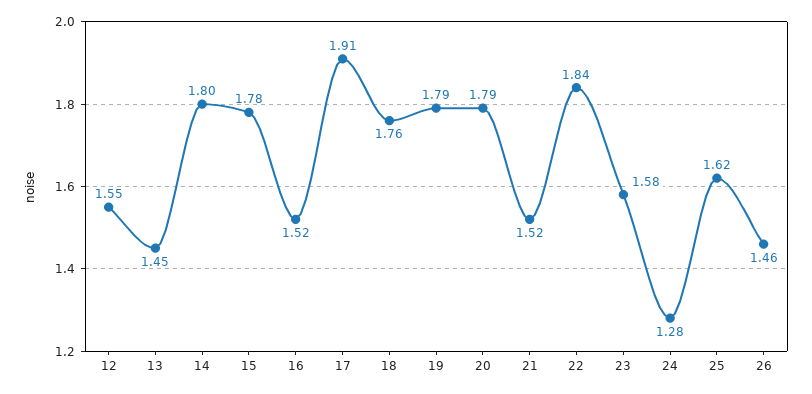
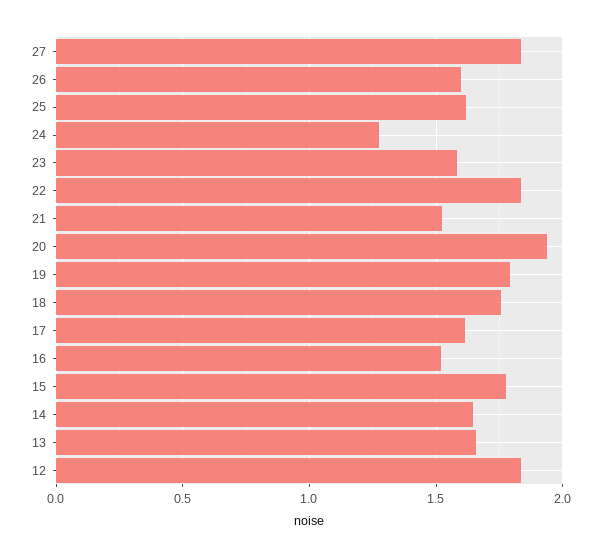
  {
-   "12": 1.55,
+   "12": 1.85,
-   "13": 1.45,
+   "13": 1.65,
-   "14": 1.8,
+   "14": 1.65,
    "15": 1.78,
    "16": 1.52,
-   "17": 1.91,
+   "17": 1.6,
    "18": 1.76,
    "19": 1.79,
-   "20": 1.79,
+   "20": 1.95,
    "21": 1.52,
    "22": 1.84,
    "23": 1.58,
    "24": 1.28,
    "25": 1.62,
-   "26": 1.46
+   "26": 1.6,
+   "27": 1.85
  }

